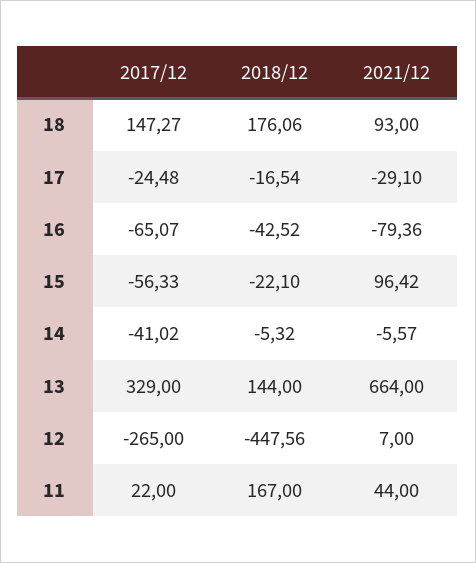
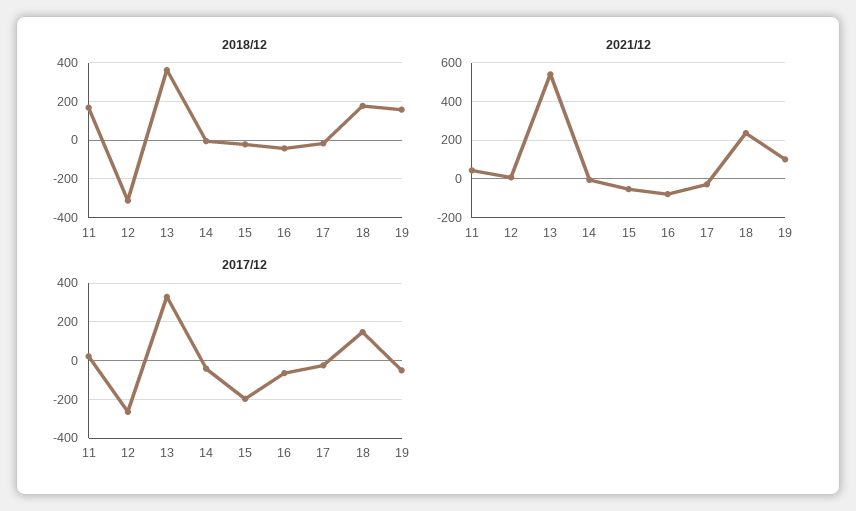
  {
    "2017/12": {
      "18": 147.27,
      "17": -24.48,
      "16": -65.07,
-     "15": -56.33,
+     "15": -200,
      "14": -41.02,
      "13": 329,
      "12": -265,
-     "11": 22
+     "11": 22,
+     "19": -50
    },
    "2018/12": {
      "18": 176.06,
      "17": -16.54,
      "16": -42.52,
      "15": -22.1,
      "14": -5.32,
-     "13": 144,
+     "13": 350,
-     "12": -447.56,
+     "12": -300,
-     "11": 167
+     "11": 167,
+     "19": 150
    },
    "2021/12": {
-     "18": 93,
+     "18": 250,
      "17": -29.1,
      "16": -79.36,
-     "15": 96.42,
+     "15": -50,
      "14": -5.57,
-     "13": 664,
+     "13": 550,
      "12": 7,
-     "11": 44
+     "11": 44,
+     "19": 100
    }
  }

